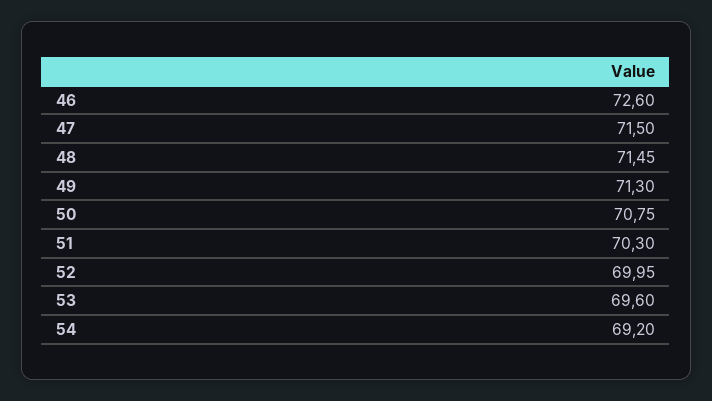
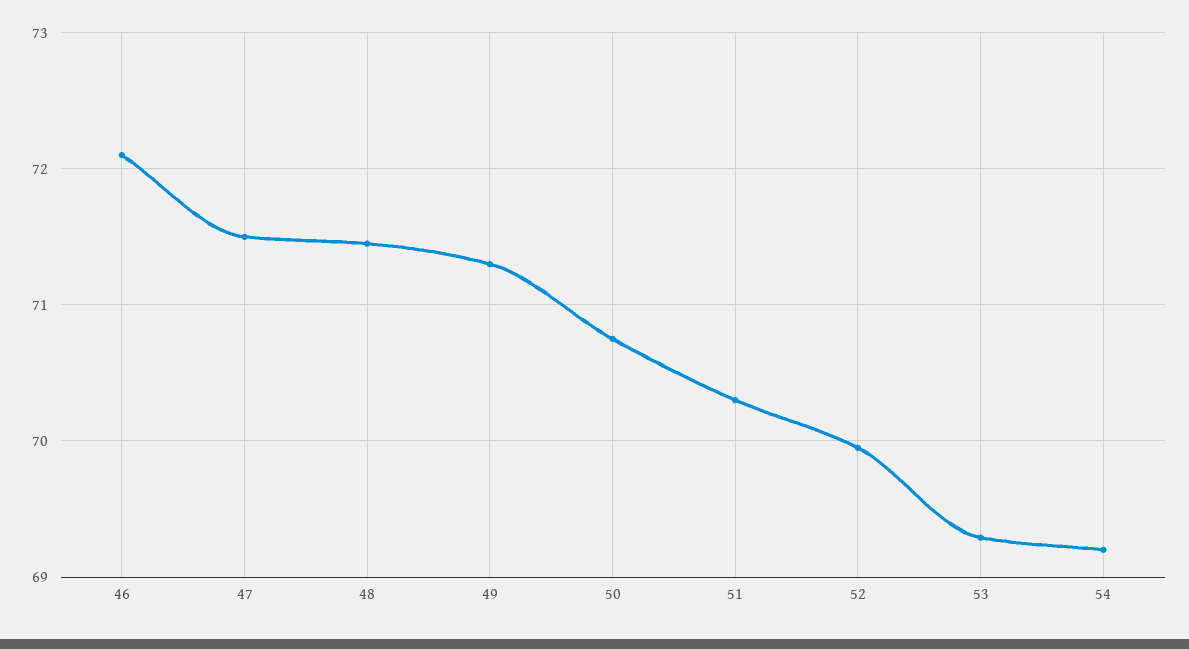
  {
-   "46": 72.6,
+   "46": 72.1,
    "47": 71.5,
    "48": 71.45,
    "49": 71.3,
    "50": 70.75,
    "51": 70.3,
    "52": 69.95,
-   "53": 69.6,
+   "53": 69.3,
    "54": 69.2
  }

